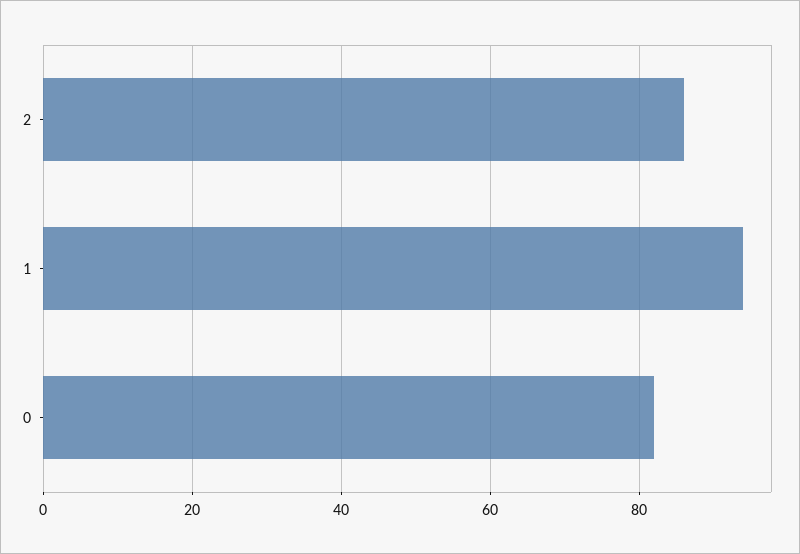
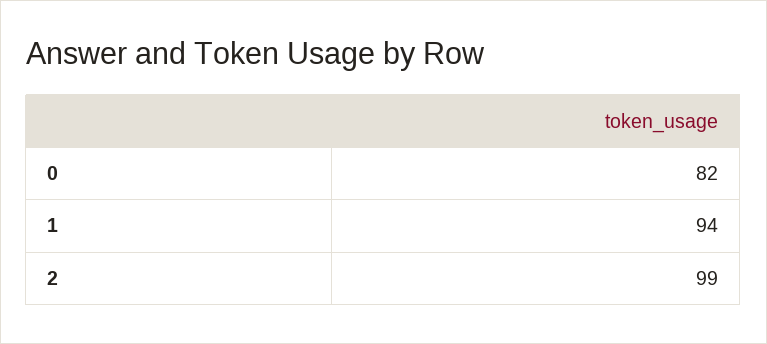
  {
-   "2": 85,
+   "2": 99,
    "1": 94,
    "0": 82
  }

